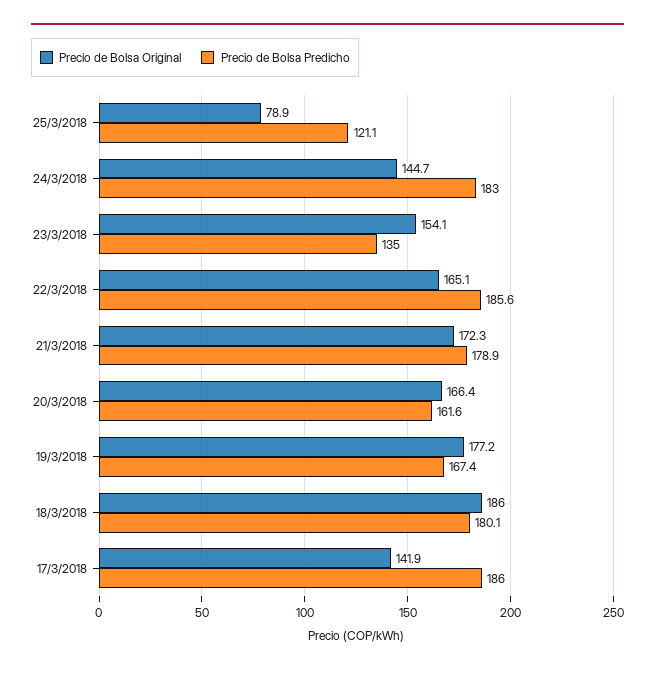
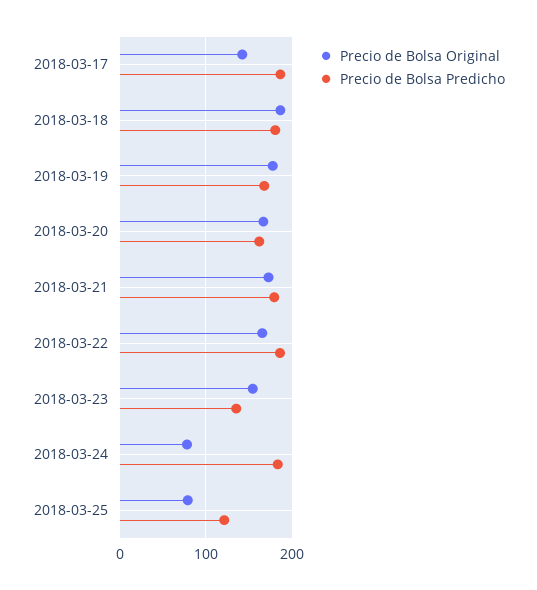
  {
    "Precio de Bolsa Original": {
      "25/3/2018": 78.9,
-     "24/3/2018": 144.7,
+     "24/3/2018": 80,
      "23/3/2018": 154.1,
      "22/3/2018": 165.1,
      "21/3/2018": 172.3,
      "20/3/2018": 166.4,
      "19/3/2018": 177.2,
      "18/3/2018": 186,
      "17/3/2018": 141.9
    },
    "Precio de Bolsa Predicho": {
      "25/3/2018": 121.1,
      "24/3/2018": 183,
      "23/3/2018": 135,
      "22/3/2018": 185.6,
      "21/3/2018": 178.9,
      "20/3/2018": 161.6,
      "19/3/2018": 167.4,
      "18/3/2018": 180.1,
      "17/3/2018": 186
    }
  }

